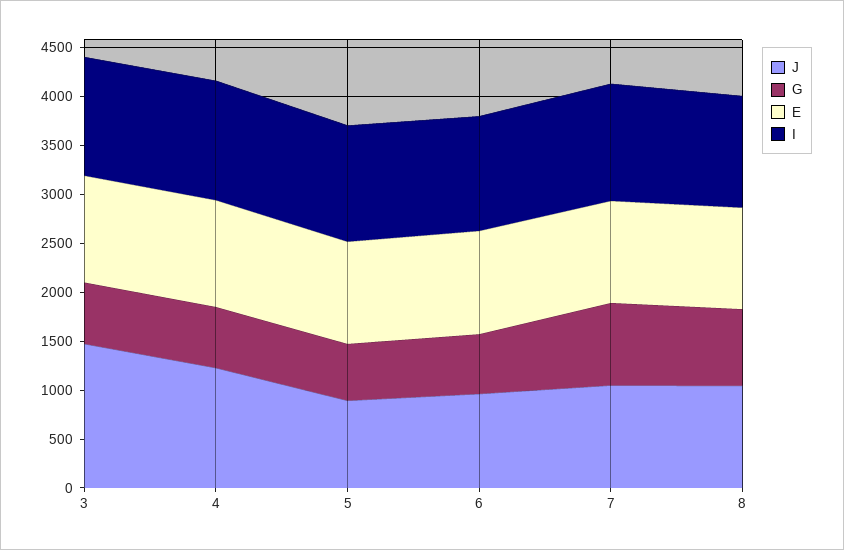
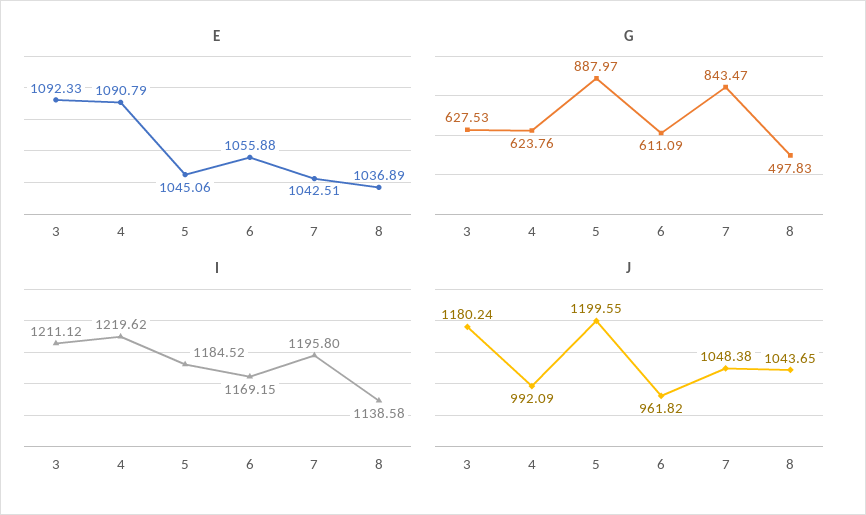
  {
    "J": {
-     "3": 1500,
+     "3": 1180.24,
-     "4": 1200,
+     "4": 992.09,
-     "5": 900,
+     "5": 1199.55,
      "6": 961.82,
      "7": 1048.38,
      "8": 1043.65
    },
    "G": {
      "3": 627.53,
      "4": 623.76,
-     "5": 600,
+     "5": 887.97,
      "6": 611.09,
      "7": 843.47,
-     "8": 800
+     "8": 497.83
    },
    "E": {
      "3": 1092.33,
      "4": 1090.79,
      "5": 1045.06,
      "6": 1055.88,
      "7": 1042.51,
      "8": 1036.89
    },
    "I": {
      "3": 1211.12,
      "4": 1219.62,
      "5": 1184.52,
      "6": 1169.15,
      "7": 1195.8,
      "8": 1138.58
    }
  }

